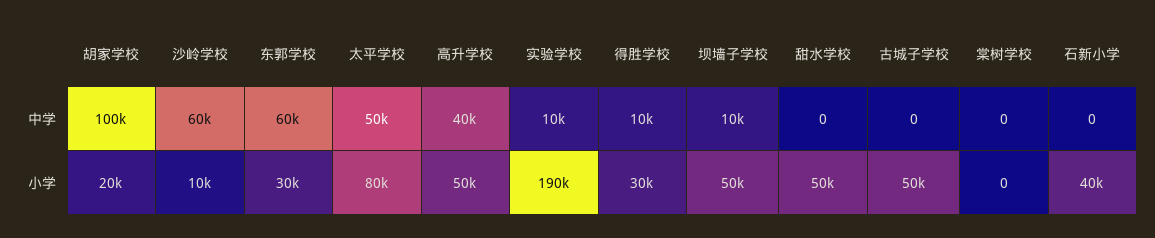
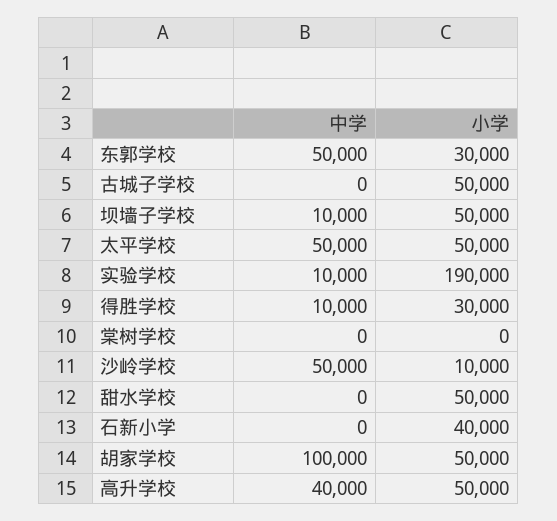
  {
    "胡家学校": {
      "中学": 100000,
-     "小学": 20000
+     "小学": 50000
    },
    "沙岭学校": {
-     "中学": 60000,
+     "中学": 50000,
      "小学": 10000
    },
    "东郭学校": {
-     "中学": 60000,
+     "中学": 50000,
      "小学": 30000
    },
    "太平学校": {
      "中学": 50000,
-     "小学": 80000
+     "小学": 50000
    },
    "高升学校": {
      "中学": 40000,
      "小学": 50000
    },
    "实验学校": {
      "中学": 10000,
      "小学": 190000
    },
    "得胜学校": {
      "中学": 10000,
      "小学": 30000
    },
    "坝墙子学校": {
      "中学": 10000,
      "小学": 50000
    },
    "甜水学校": {
      "中学": 0,
      "小学": 50000
    },
    "古城子学校": {
      "中学": 0,
      "小学": 50000
    },
    "棠树学校": {
      "中学": 0,
      "小学": 0
    },
    "石新小学": {
      "中学": 0,
      "小学": 40000
    }
  }

